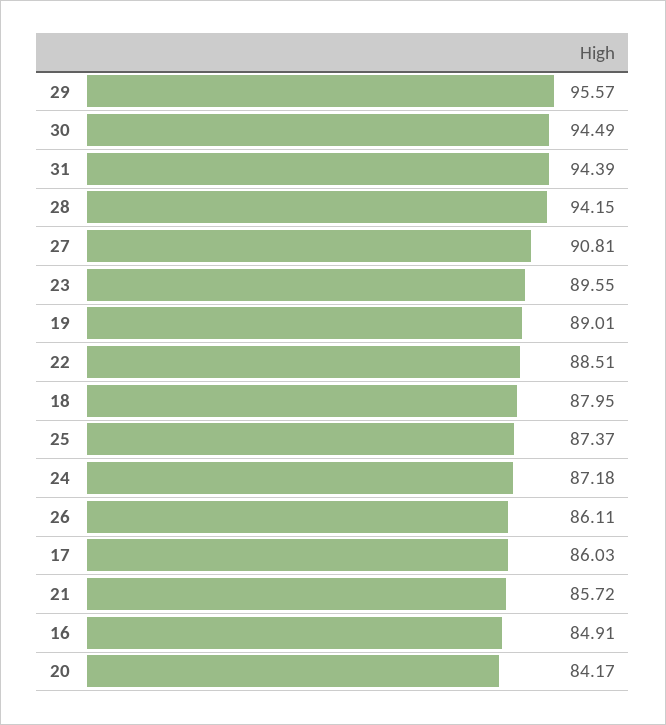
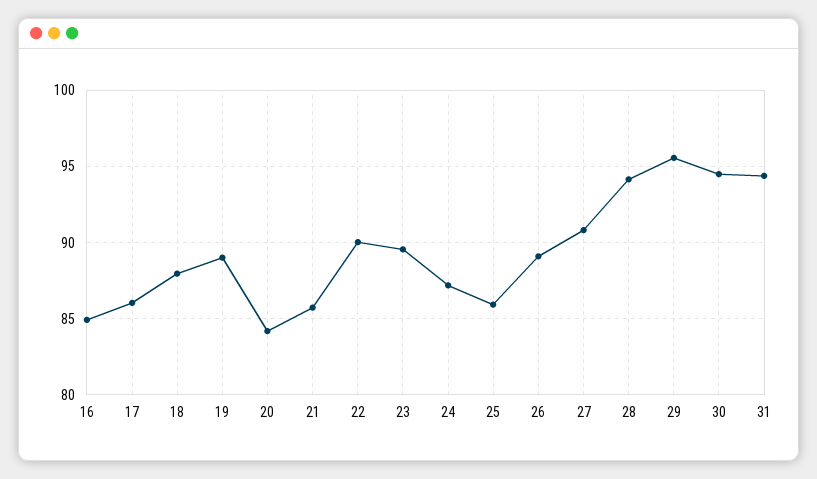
  {
    "29": 95.57,
    "30": 94.49,
    "31": 94.39,
    "28": 94.15,
    "27": 90.81,
    "23": 89.55,
    "19": 89.01,
-   "22": 88.51,
+   "22": 90,
    "18": 87.95,
-   "25": 87.37,
+   "25": 86,
    "24": 87.18,
-   "26": 86.11,
+   "26": 89,
    "17": 86.03,
    "21": 85.72,
    "16": 84.91,
    "20": 84.17
  }

